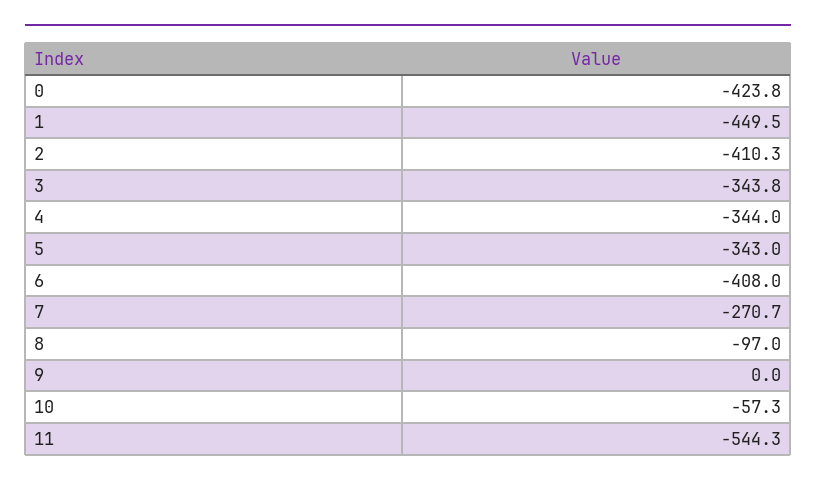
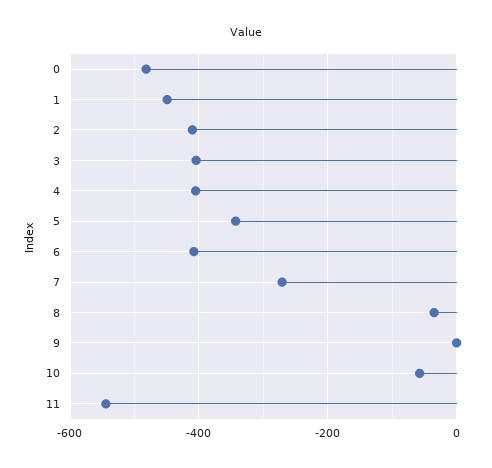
  {
-   "0": -423.8,
+   "0": -480,
    "1": -449.5,
    "2": -410.3,
-   "3": -343.8,
+   "3": -400,
-   "4": -344,
+   "4": -400,
    "5": -343,
    "6": -408,
    "7": -270.7,
-   "8": -97,
+   "8": -40,
    "9": 0,
    "10": -57.3,
    "11": -544.3
  }

